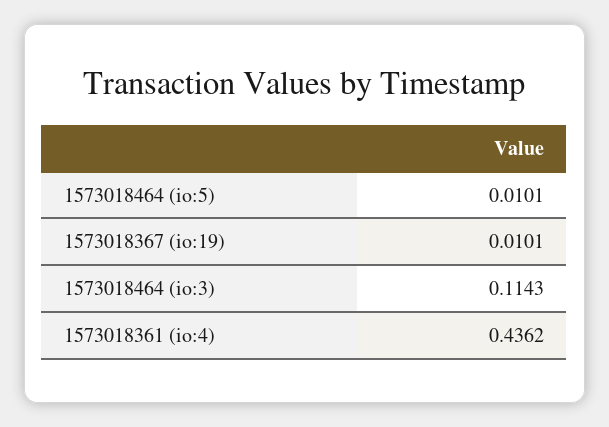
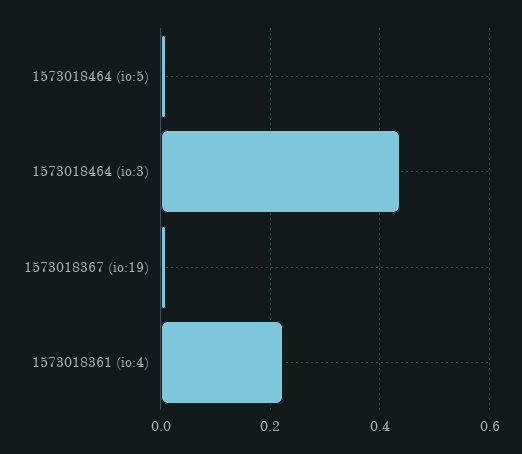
  {
    "1573018464 (io:5)": 0.0101,
    "1573018367 (io:19)": 0.0101,
-   "1573018464 (io:3)": 0.1143,
+   "1573018464 (io:3)": 0.44,
-   "1573018361 (io:4)": 0.4362
+   "1573018361 (io:4)": 0.22
  }

